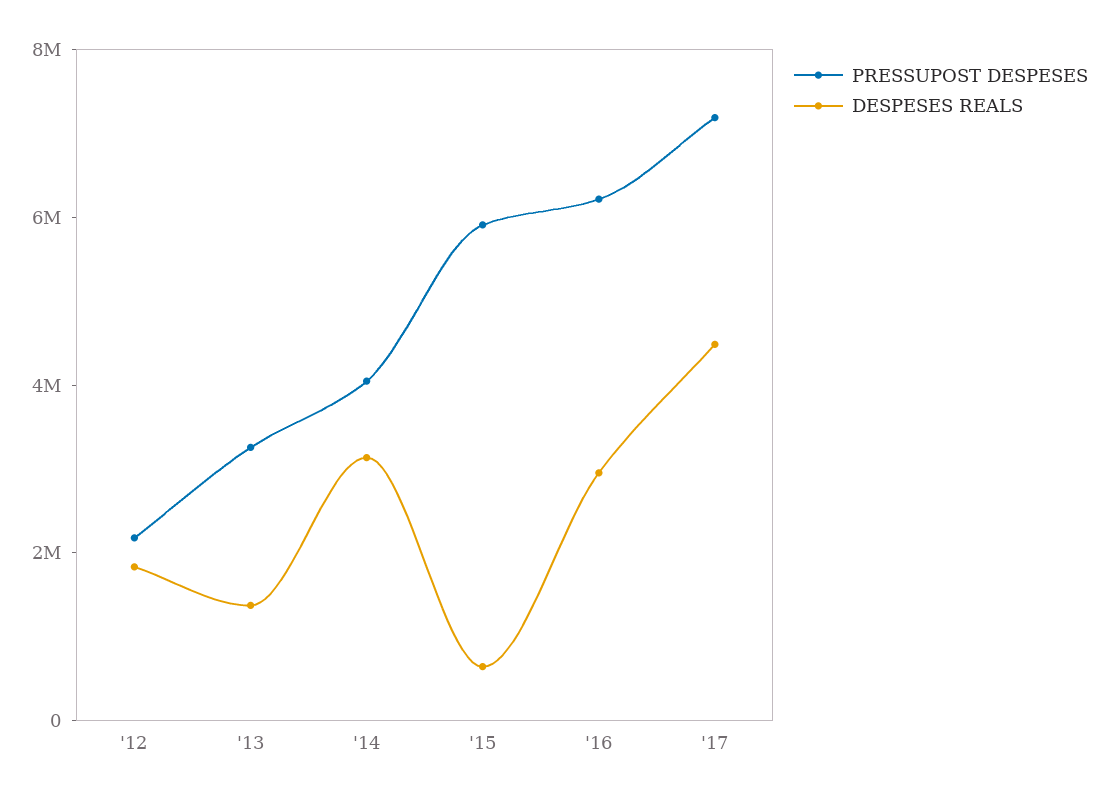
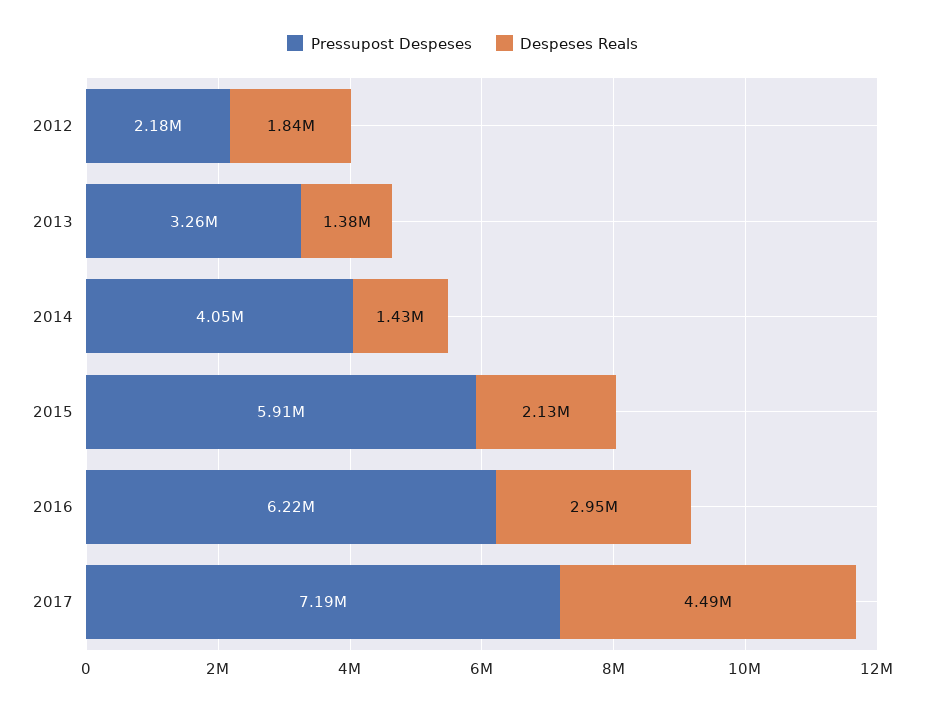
  {
    "PRESSUPOST DESPESES": {
      "'12": 2180000,
      "'13": 3260000,
      "'14": 4050000,
      "'15": 5910000,
      "'16": 6220000,
      "'17": 7190000
    },
    "DESPESES REALS": {
      "'12": 1840000,
      "'13": 1380000,
-     "'14": 3000000,
+     "'14": 1430000,
-     "'15": 500000,
+     "'15": 2130000,
      "'16": 2950000,
      "'17": 4490000
    }
  }

